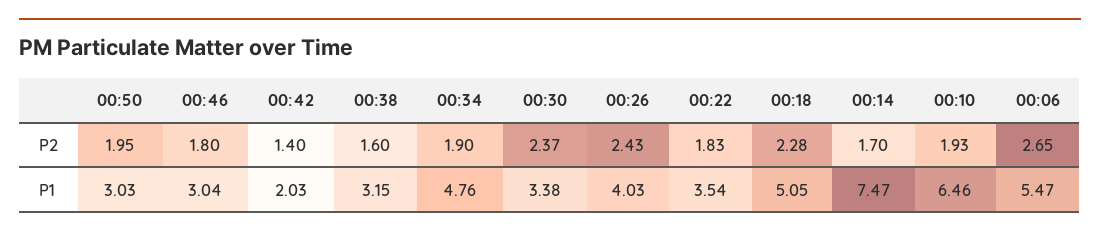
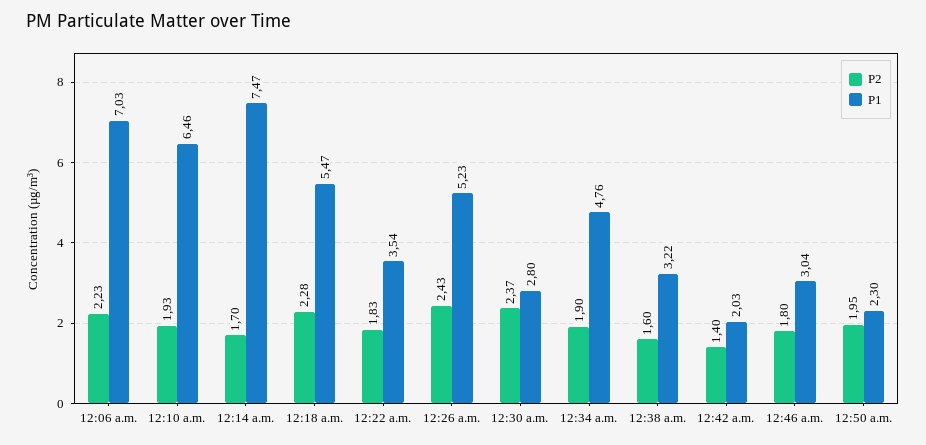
  {
    "P2": {
      "00:50": 1.95,
      "00:46": 1.8,
      "00:42": 1.4,
      "00:38": 1.6,
      "00:34": 1.9,
      "00:30": 2.37,
      "00:26": 2.43,
      "00:22": 1.83,
      "00:18": 2.28,
      "00:14": 1.7,
      "00:10": 1.93,
-     "00:06": 2.65
+     "00:06": 2.23
    },
    "P1": {
-     "00:50": 3.03,
+     "00:50": 2.3,
      "00:46": 3.04,
      "00:42": 2.03,
-     "00:38": 3.15,
+     "00:38": 3.22,
      "00:34": 4.76,
-     "00:30": 3.38,
+     "00:30": 2.8,
-     "00:26": 4.03,
+     "00:26": 5.23,
      "00:22": 3.54,
-     "00:18": 5.05,
+     "00:18": 5.47,
      "00:14": 7.47,
      "00:10": 6.46,
-     "00:06": 5.47
+     "00:06": 7.03
    }
  }

